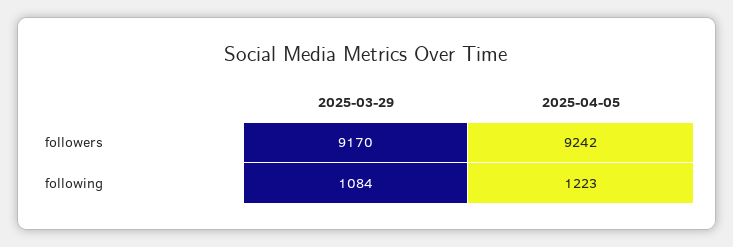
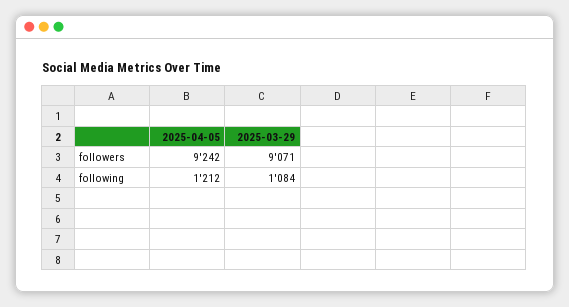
  {
    "2025-03-29": {
-     "followers": 9170,
+     "followers": 9071,
      "following": 1084
    },
    "2025-04-05": {
      "followers": 9242,
-     "following": 1223
+     "following": 1212
    }
  }

